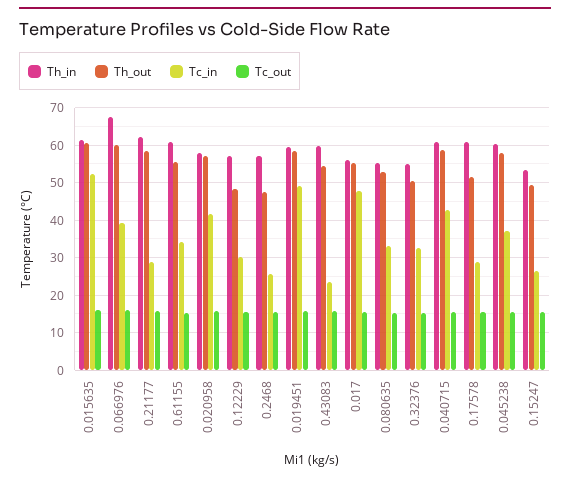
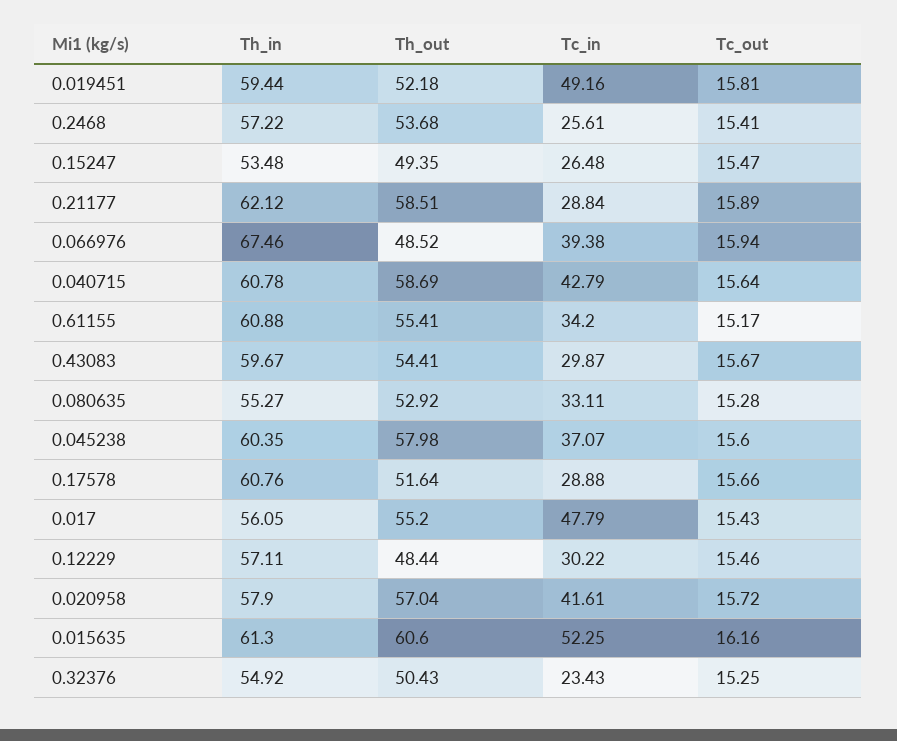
  {
    "Th_in": {
      "0.015635": 61.3,
      "0.066976": 67.46,
      "0.21177": 62.12,
      "0.61155": 60.88,
      "0.020958": 57.9,
      "0.12229": 57.11,
      "0.2468": 57.22,
      "0.019451": 59.44,
      "0.43083": 59.67,
      "0.017": 56.05,
      "0.080635": 55.27,
      "0.32376": 54.92,
      "0.040715": 60.78,
      "0.17578": 60.76,
      "0.045238": 60.35,
      "0.15247": 53.48
    },
    "Th_out": {
      "0.015635": 60.6,
-     "0.066976": 60,
+     "0.066976": 48.52,
      "0.21177": 58.51,
      "0.61155": 55.41,
      "0.020958": 57.04,
      "0.12229": 48.44,
-     "0.2468": 48,
+     "0.2468": 53.68,
-     "0.019451": 58,
+     "0.019451": 52.18,
      "0.43083": 54.41,
      "0.017": 55.2,
      "0.080635": 52.92,
      "0.32376": 50.43,
      "0.040715": 58.69,
      "0.17578": 51.64,
      "0.045238": 57.98,
      "0.15247": 49.35
    },
    "Tc_in": {
      "0.015635": 52.25,
      "0.066976": 39.38,
      "0.21177": 28.84,
      "0.61155": 34.2,
      "0.020958": 41.61,
      "0.12229": 30.22,
      "0.2468": 25.61,
      "0.019451": 49.16,
-     "0.43083": 24,
+     "0.43083": 29.87,
      "0.017": 47.79,
      "0.080635": 33.11,
-     "0.32376": 32,
+     "0.32376": 23.43,
      "0.040715": 42.79,
      "0.17578": 28.88,
      "0.045238": 37.07,
      "0.15247": 26.48
    },
    "Tc_out": {
      "0.015635": 16.16,
      "0.066976": 15.94,
      "0.21177": 15.89,
      "0.61155": 15.17,
      "0.020958": 15.72,
      "0.12229": 15.46,
      "0.2468": 15.41,
      "0.019451": 15.81,
      "0.43083": 15.67,
      "0.017": 15.43,
      "0.080635": 15.28,
      "0.32376": 15.25,
      "0.040715": 15.64,
      "0.17578": 15.66,
      "0.045238": 15.6,
      "0.15247": 15.47
    }
  }

